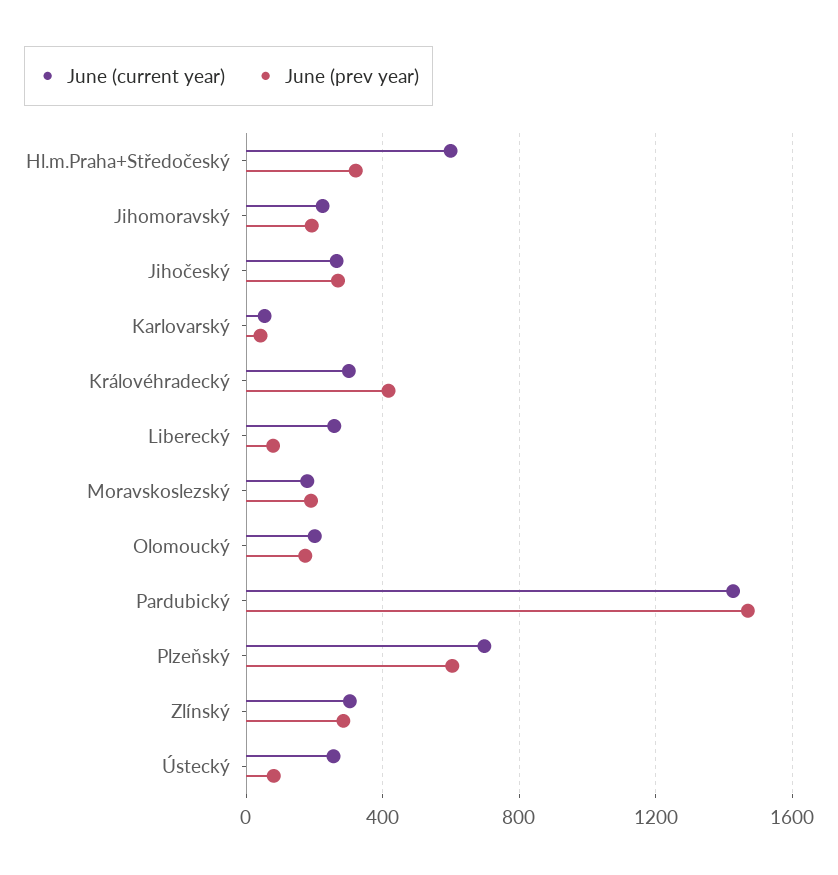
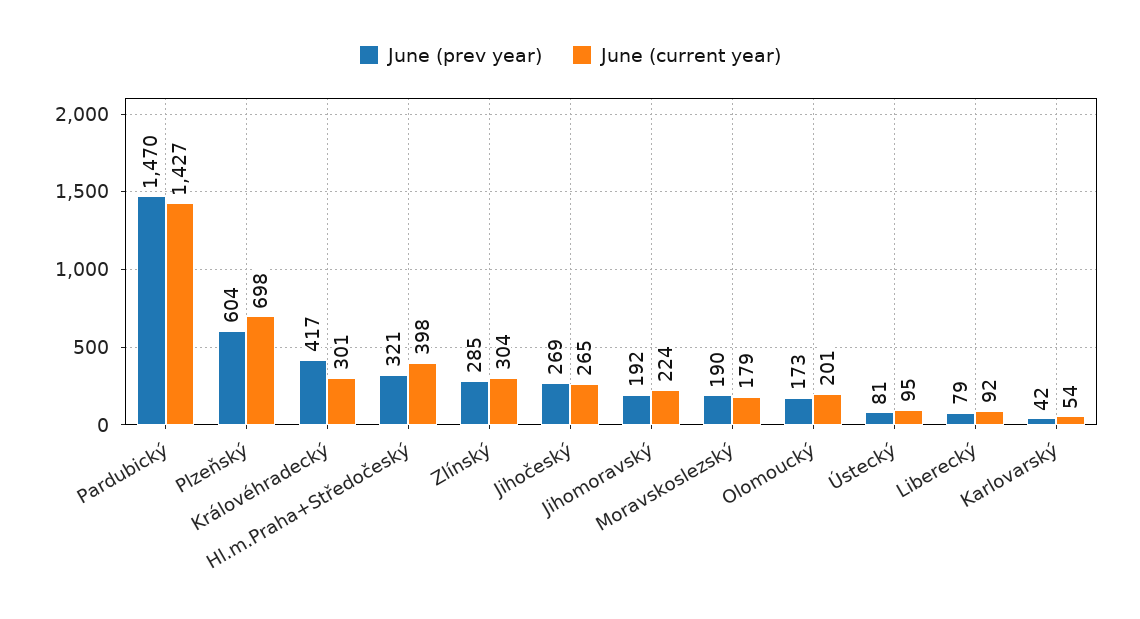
  {
    "June (current year)": {
-     "Hl.m.Praha+Středočeský": 600,
+     "Hl.m.Praha+Středočeský": 398,
      "Jihomoravský": 224,
      "Jihočeský": 265,
      "Karlovarský": 54,
      "Královéhradecký": 301,
-     "Liberecký": 250,
+     "Liberecký": 92,
      "Moravskoslezský": 179,
      "Olomoucký": 201,
      "Pardubický": 1427,
      "Plzeňský": 698,
      "Zlínský": 304,
-     "Ústecký": 250
+     "Ústecký": 95
    },
    "June (prev year)": {
      "Hl.m.Praha+Středočeský": 321,
      "Jihomoravský": 192,
      "Jihočeský": 269,
      "Karlovarský": 42,
      "Královéhradecký": 417,
      "Liberecký": 79,
      "Moravskoslezský": 190,
      "Olomoucký": 173,
      "Pardubický": 1470,
      "Plzeňský": 604,
      "Zlínský": 285,
      "Ústecký": 81
    }
  }

